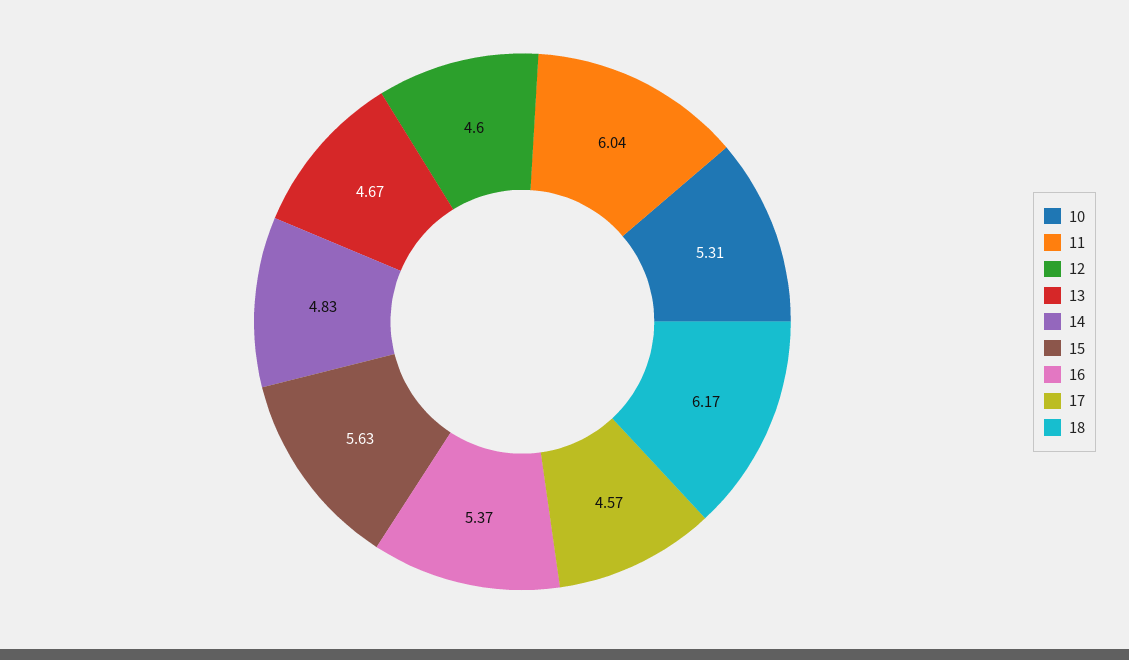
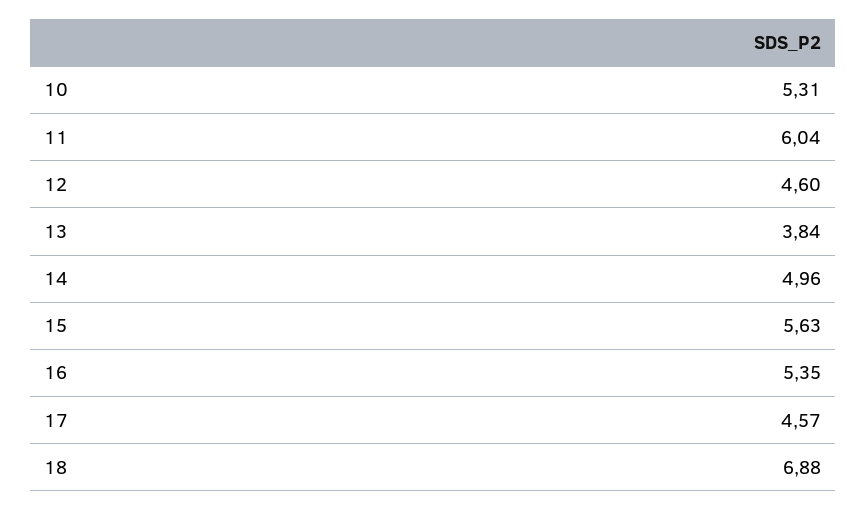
  {
    "10": 5.31,
    "11": 6.04,
    "12": 4.6,
-   "13": 4.67,
+   "13": 3.84,
-   "14": 4.83,
+   "14": 4.96,
    "15": 5.63,
-   "16": 5.37,
+   "16": 5.35,
    "17": 4.57,
-   "18": 6.17
+   "18": 6.88
  }

